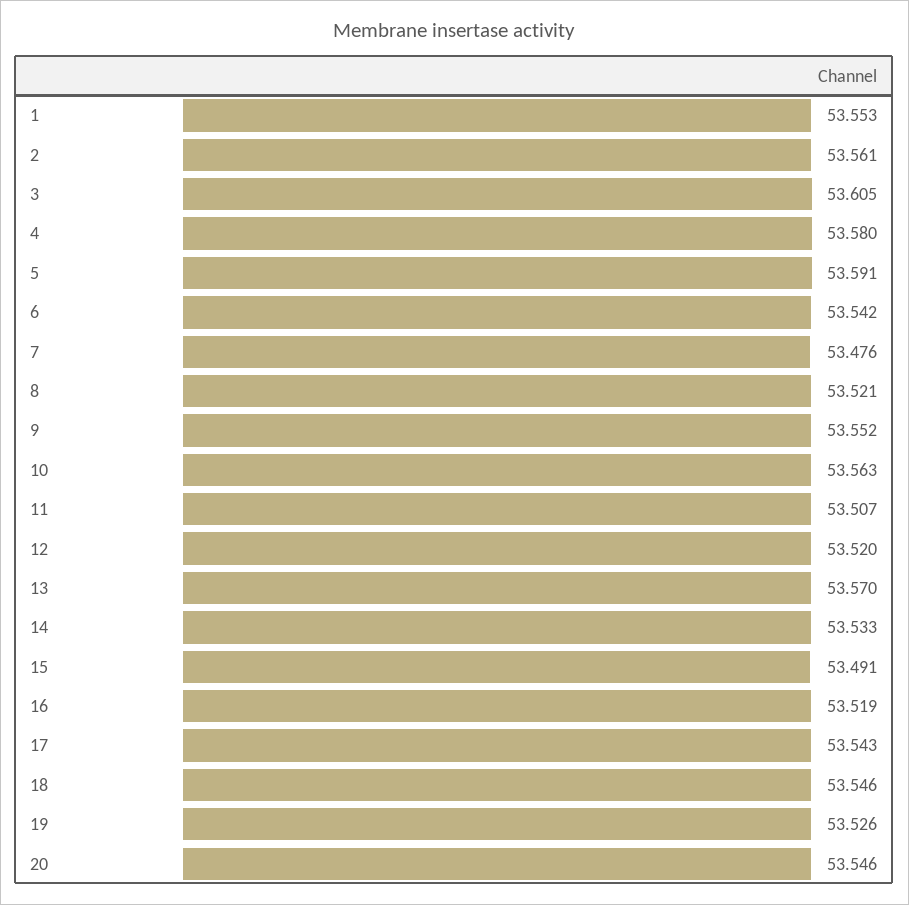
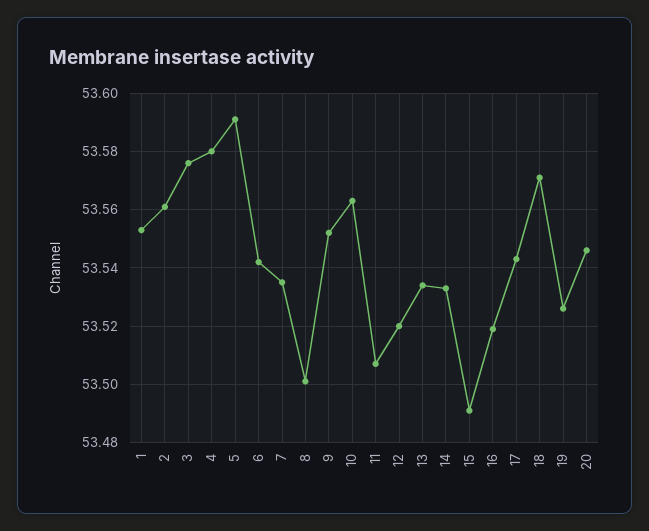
  {
    "1": 53.553,
    "2": 53.561,
-   "3": 53.605,
+   "3": 53.575,
    "4": 53.58,
    "5": 53.591,
    "6": 53.542,
-   "7": 53.476,
+   "7": 53.535,
-   "8": 53.521,
+   "8": 53.5,
    "9": 53.552,
    "10": 53.563,
    "11": 53.507,
    "12": 53.52,
-   "13": 53.57,
+   "13": 53.535,
    "14": 53.533,
    "15": 53.491,
    "16": 53.519,
    "17": 53.543,
-   "18": 53.546,
+   "18": 53.57,
    "19": 53.526,
    "20": 53.546
  }

